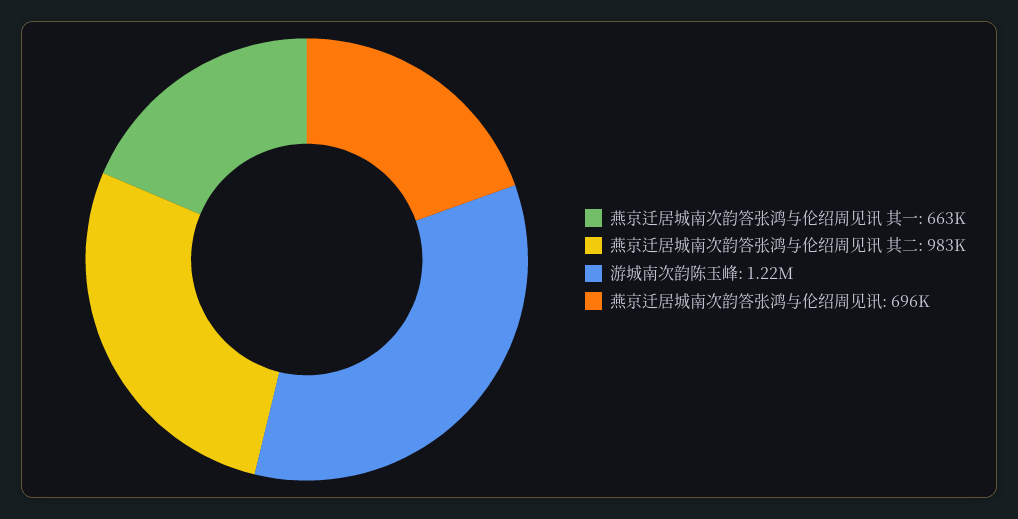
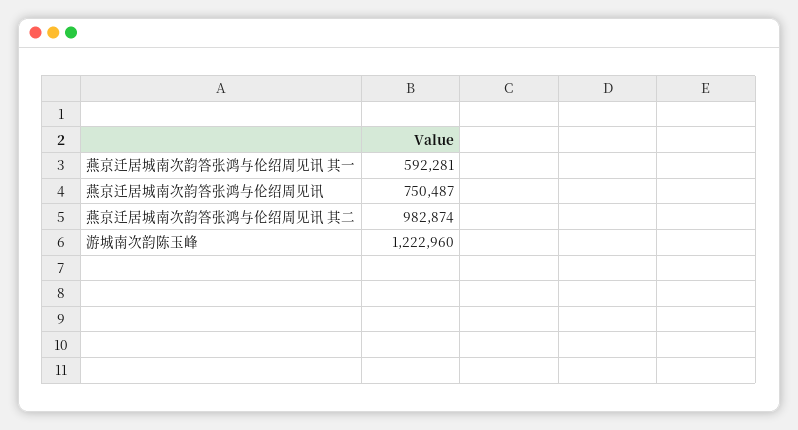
  {
-   "燕京迁居城南次韵答张鸿与伦绍周见讯 其一": 663000,
+   "燕京迁居城南次韵答张鸿与伦绍周见讯 其一": 592281,
    "燕京迁居城南次韵答张鸿与伦绍周见讯 其二": 982874,
    "游城南次韵陈玉峰": 1222960,
-   "燕京迁居城南次韵答张鸿与伦绍周见讯": 696000
+   "燕京迁居城南次韵答张鸿与伦绍周见讯": 750487
  }

